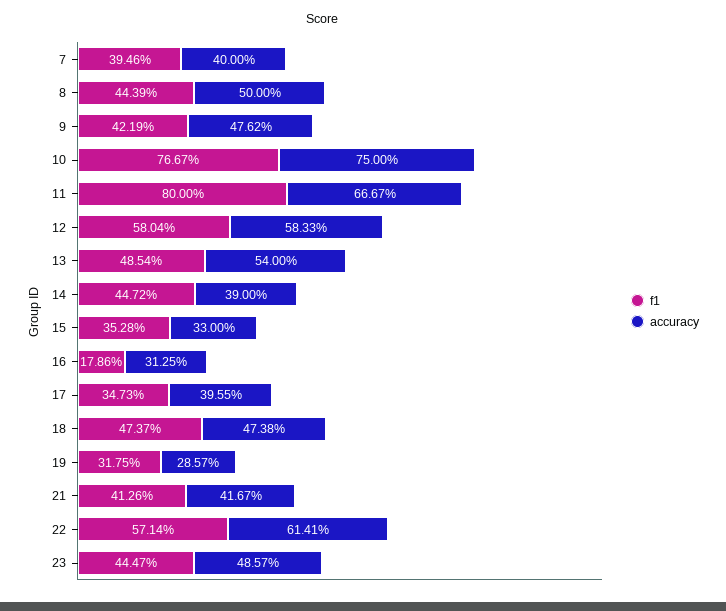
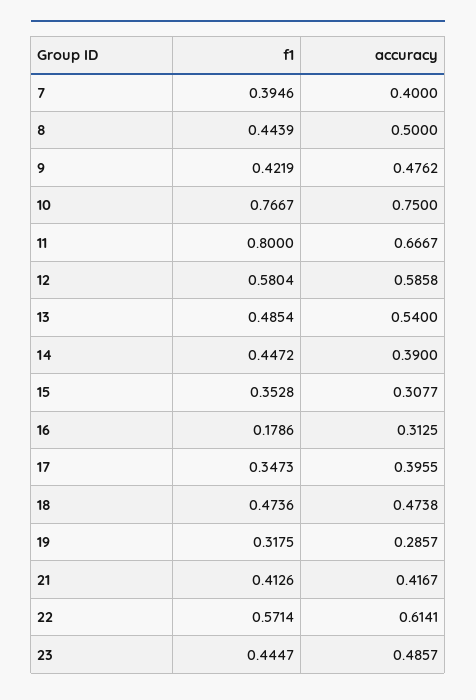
  {
    "f1": {
      "7": 0.3946,
      "8": 0.4439,
      "9": 0.4219,
      "10": 0.7667,
      "11": 0.8,
      "12": 0.5804,
      "13": 0.4854,
      "14": 0.4472,
      "15": 0.3528,
      "16": 0.1786,
      "17": 0.3473,
-     "18": 0.4737,
+     "18": 0.4736,
      "19": 0.3175,
      "21": 0.4126,
      "22": 0.5714,
      "23": 0.4447
    },
    "accuracy": {
      "7": 0.4,
      "8": 0.5,
      "9": 0.4762,
      "10": 0.75,
      "11": 0.6667,
-     "12": 0.5833,
+     "12": 0.5858,
      "13": 0.54,
      "14": 0.39,
-     "15": 0.33,
+     "15": 0.3077,
      "16": 0.3125,
      "17": 0.3955,
      "18": 0.4738,
      "19": 0.2857,
      "21": 0.4167,
      "22": 0.6141,
      "23": 0.4857
    }
  }

